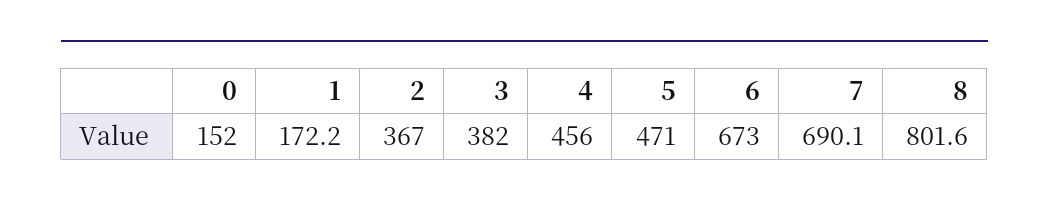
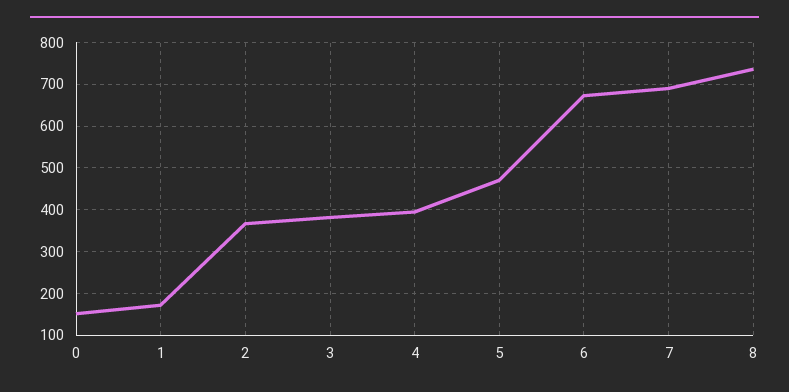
  {
    "0": 152,
    "1": 172.2,
    "2": 367,
    "3": 382,
-   "4": 456,
+   "4": 400,
    "5": 471,
    "6": 673,
    "7": 690.1,
-   "8": 801.6
+   "8": 740
  }

